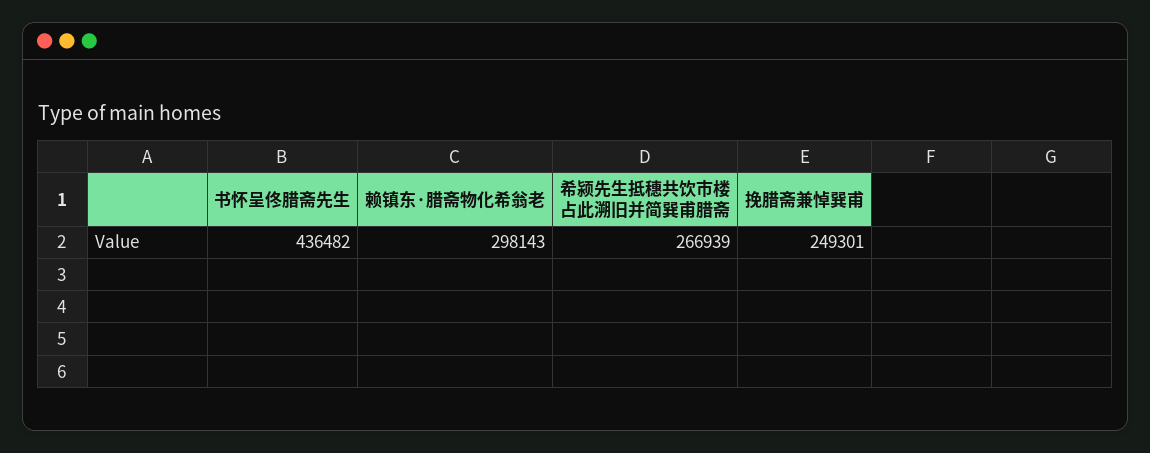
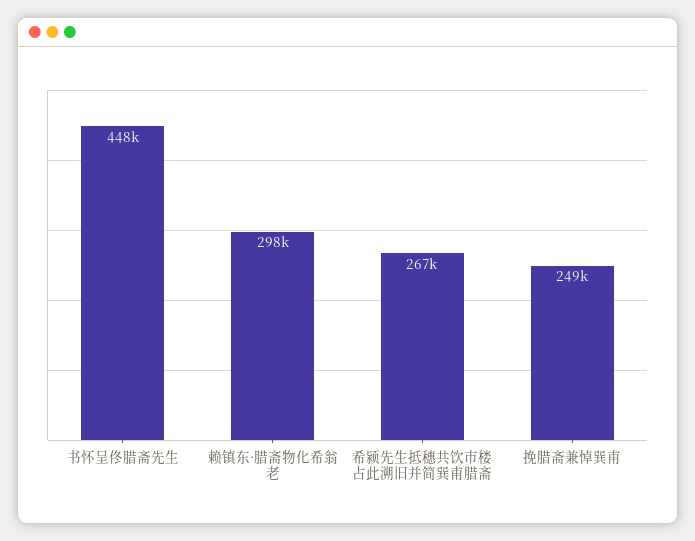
  {
-   "书怀呈佟腊斋先生": 436482,
+   "书怀呈佟腊斋先生": 448000,
    "赖镇东·腊斋物化希翁老": 298143,
    "希颍先生抵穗共饮市楼占此溯旧并简巽甫腊斋": 266939,
    "挽腊斋兼悼巽甫": 249301
  }

